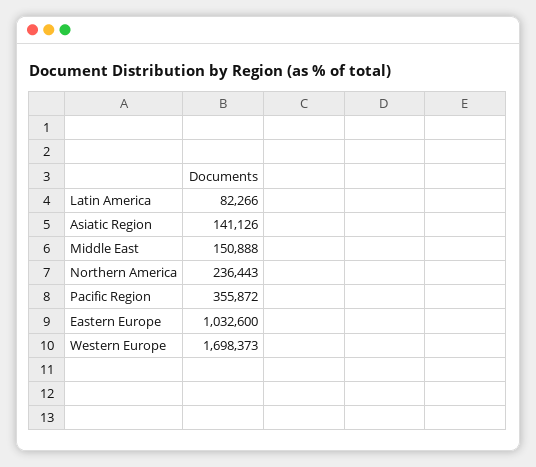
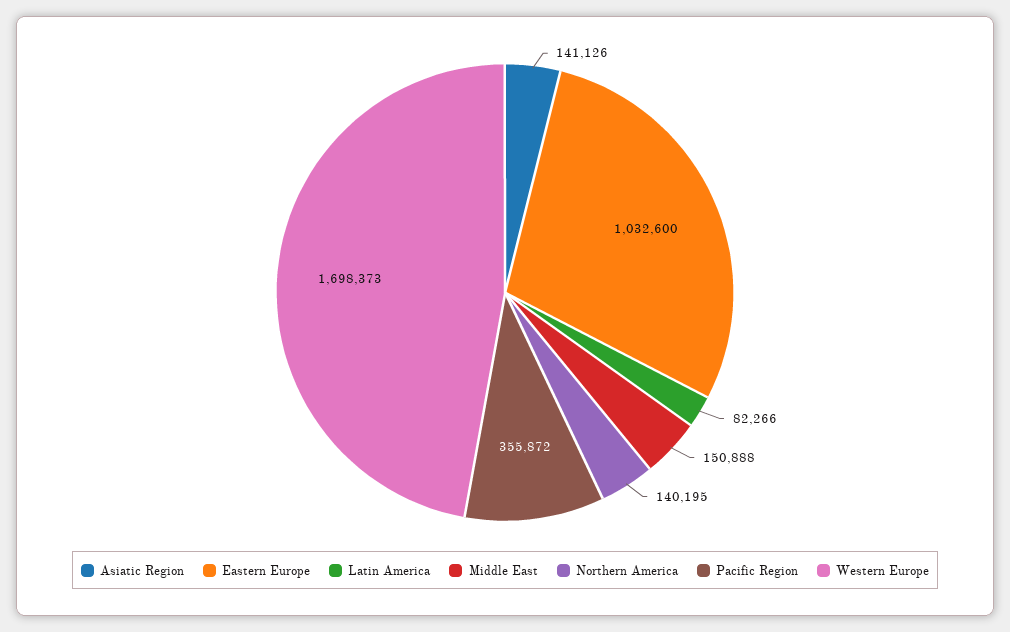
  {
    "Latin America": 82266,
    "Asiatic Region": 141126,
    "Middle East": 150888,
-   "Northern America": 236443,
+   "Northern America": 140195,
    "Pacific Region": 355872,
    "Eastern Europe": 1032600,
    "Western Europe": 1698373
  }

